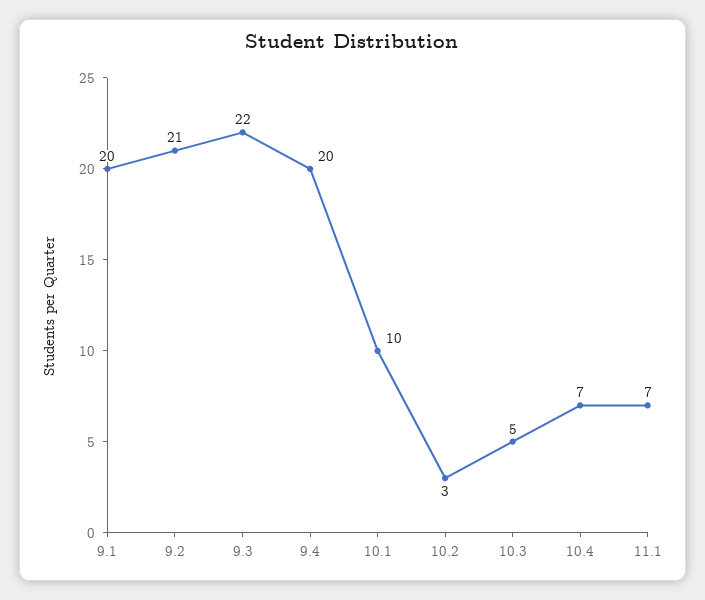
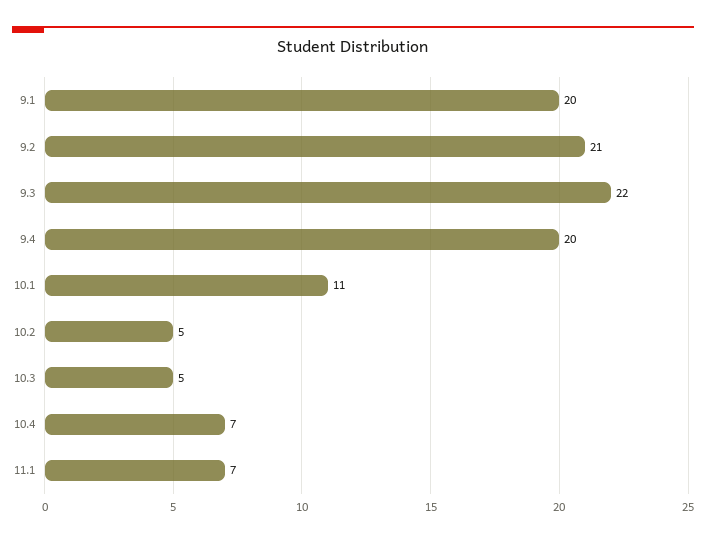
  {
    "9.1": 20,
    "9.2": 21,
    "9.3": 22,
    "9.4": 20,
-   "10.1": 10,
+   "10.1": 11,
-   "10.2": 3,
+   "10.2": 5,
    "10.3": 5,
    "10.4": 7,
    "11.1": 7
  }

